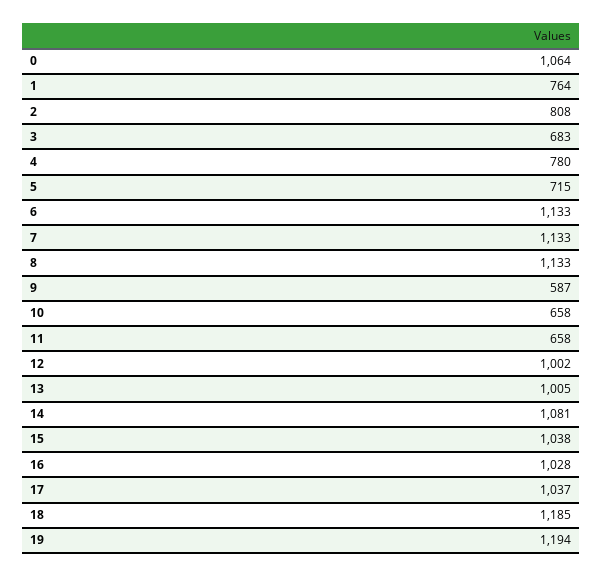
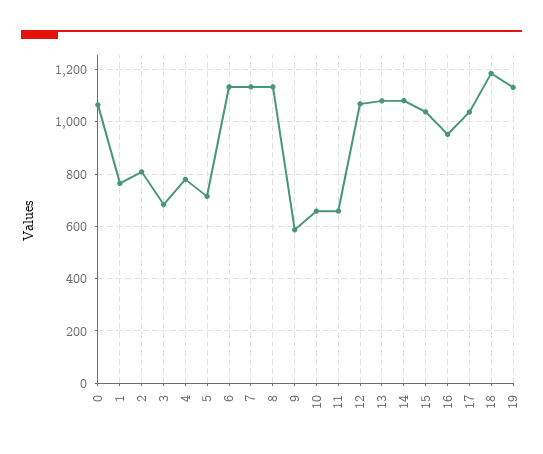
  {
    "0": 1064,
    "1": 764,
    "2": 808,
    "3": 683,
    "4": 780,
    "5": 715,
    "6": 1133,
    "7": 1133,
    "8": 1133,
    "9": 587,
    "10": 658,
    "11": 658,
-   "12": 1002,
+   "12": 1075,
-   "13": 1005,
+   "13": 1075,
    "14": 1081,
    "15": 1038,
-   "16": 1028,
+   "16": 950,
    "17": 1037,
    "18": 1185,
-   "19": 1194
+   "19": 1125
  }

